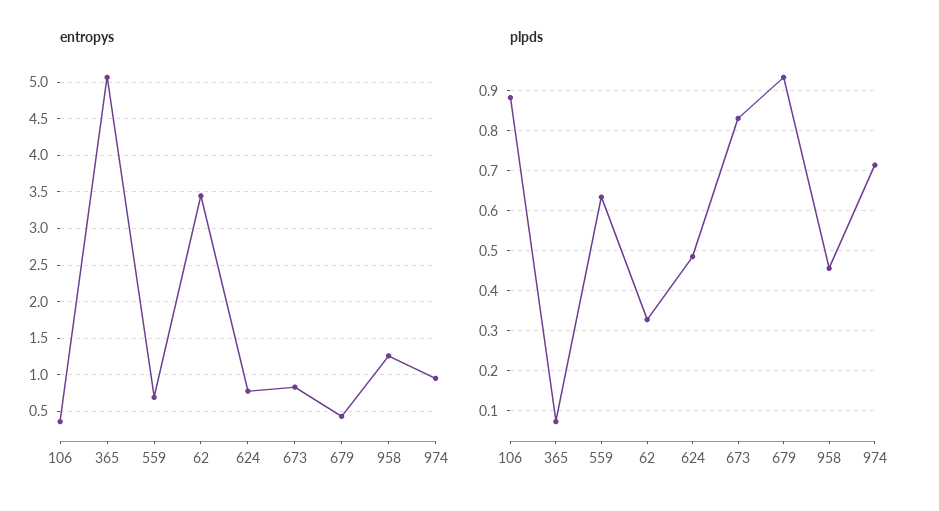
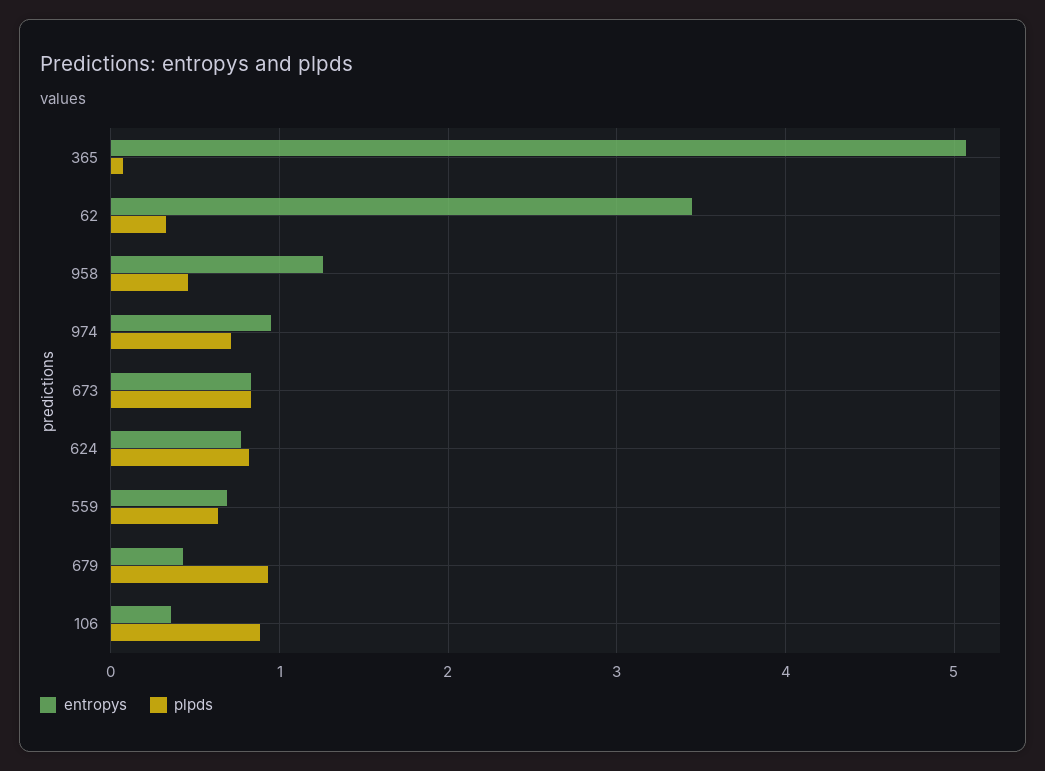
  {
    "entropys": {
      "106": 0.4,
      "365": 5.1,
      "559": 0.7,
      "62": 3.4,
      "624": 0.8,
      "673": 0.8,
      "679": 0.4,
      "958": 1.3,
      "974": 1
    },
    "plpds": {
      "106": 0.88,
      "365": 0.08,
      "559": 0.64,
      "62": 0.32,
-     "624": 0.48,
+     "624": 0.8,
      "673": 0.84,
      "679": 0.94,
      "958": 0.46,
      "974": 0.72
    }
  }

